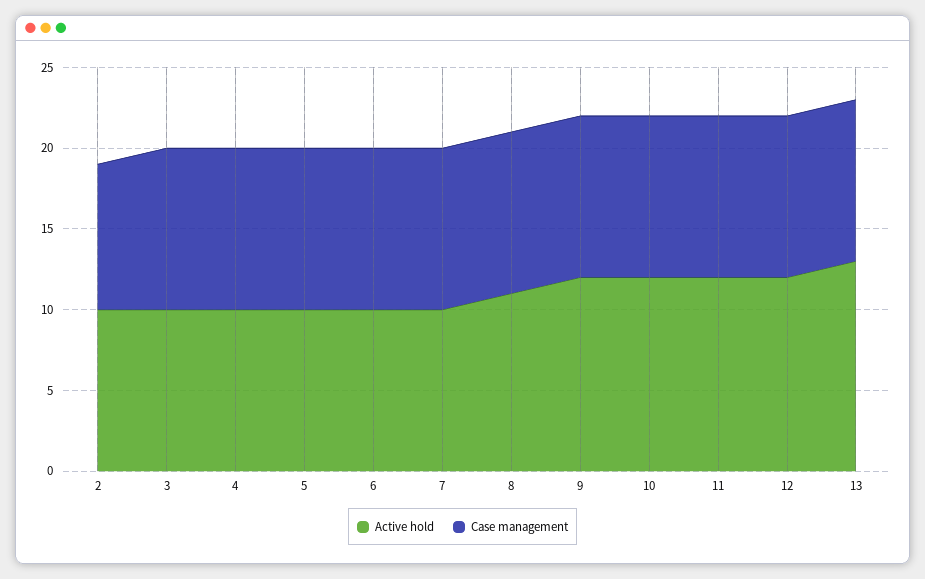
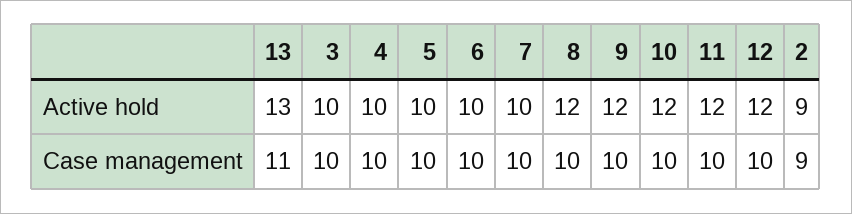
  {
    "Active hold": {
-     "2": 10,
+     "2": 9,
      "3": 10,
      "4": 10,
      "5": 10,
      "6": 10,
      "7": 10,
-     "8": 11,
+     "8": 12,
      "9": 12,
      "10": 12,
      "11": 12,
      "12": 12,
      "13": 13
    },
    "Case management": {
      "2": 9,
      "3": 10,
      "4": 10,
      "5": 10,
      "6": 10,
      "7": 10,
      "8": 10,
      "9": 10,
      "10": 10,
      "11": 10,
      "12": 10,
-     "13": 10
+     "13": 11
    }
  }

